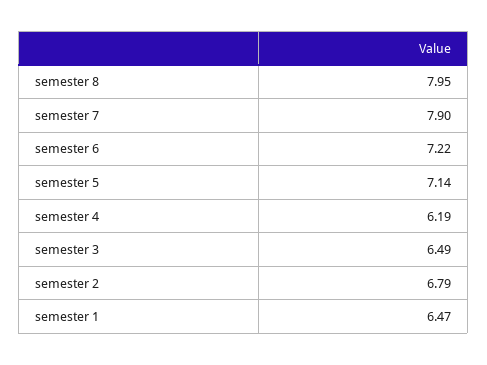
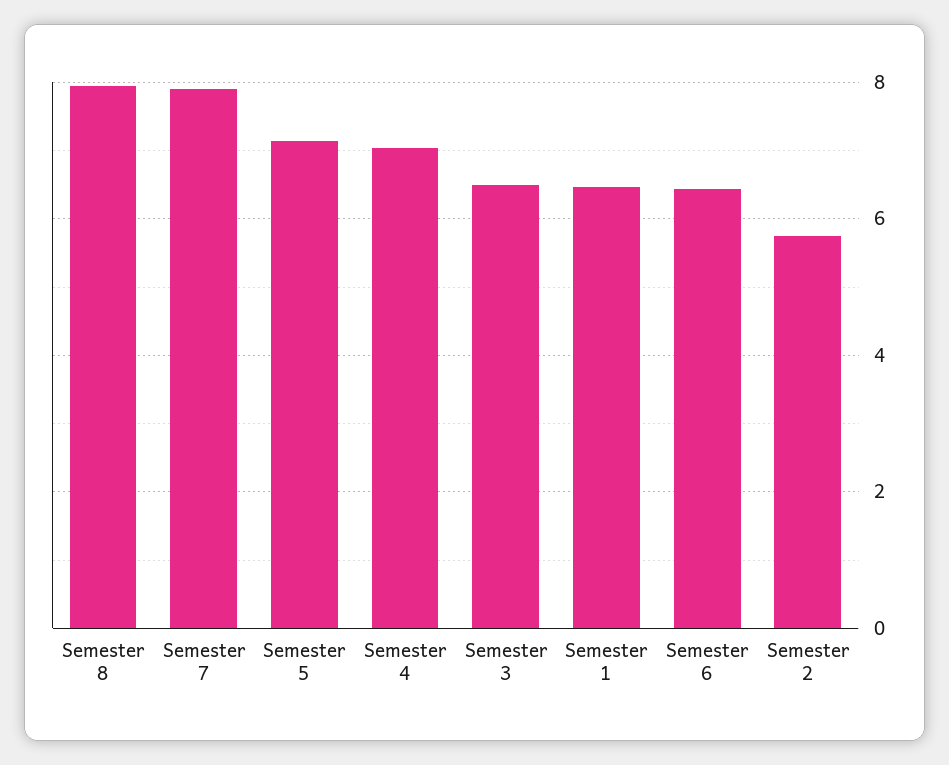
  {
    "semester 8": 7.95,
    "semester 7": 7.9,
-   "semester 6": 7.22,
+   "semester 6": 6.4,
    "semester 5": 7.14,
-   "semester 4": 6.19,
+   "semester 4": 7,
    "semester 3": 6.49,
-   "semester 2": 6.79,
+   "semester 2": 5.8,
    "semester 1": 6.47
  }

